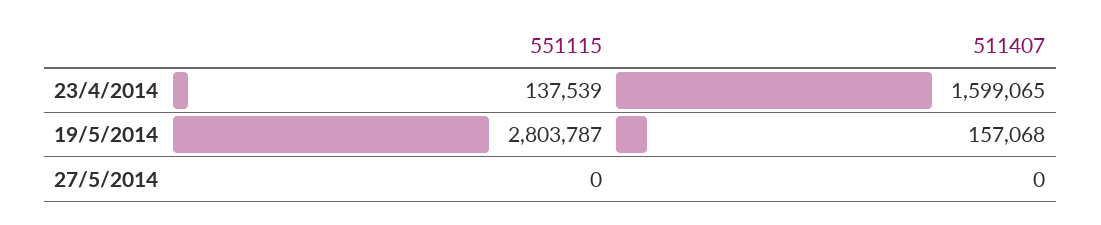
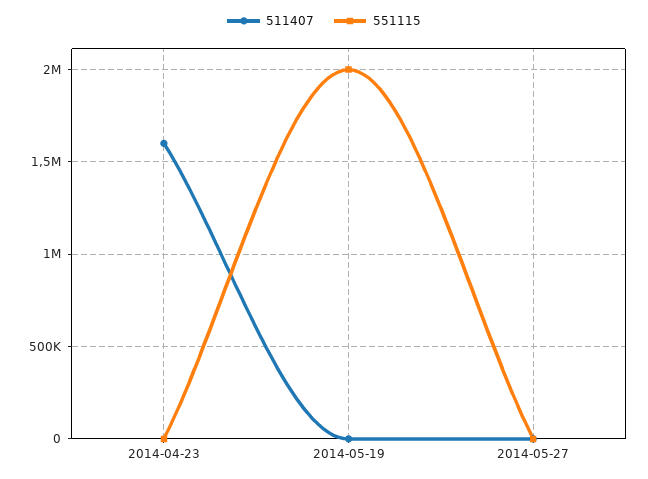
  {
    "551115": {
-     "23/4/2014": 137539,
+     "23/4/2014": 0,
-     "19/5/2014": 2803787,
+     "19/5/2014": 2000000,
      "27/5/2014": 0
    },
    "511407": {
      "23/4/2014": 1599065,
-     "19/5/2014": 157068,
+     "19/5/2014": 0,
      "27/5/2014": 0
    }
  }

